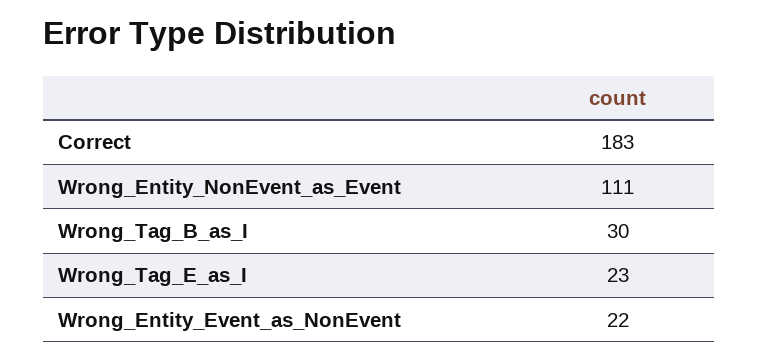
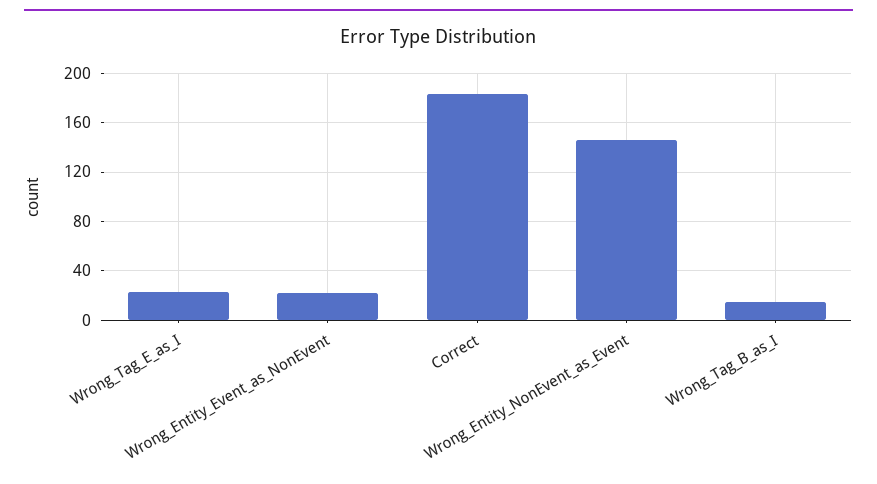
  {
    "Correct": 183,
-   "Wrong_Entity_NonEvent_as_Event": 111,
+   "Wrong_Entity_NonEvent_as_Event": 145,
-   "Wrong_Tag_B_as_I": 30,
+   "Wrong_Tag_B_as_I": 15,
    "Wrong_Tag_E_as_I": 23,
    "Wrong_Entity_Event_as_NonEvent": 22
  }

